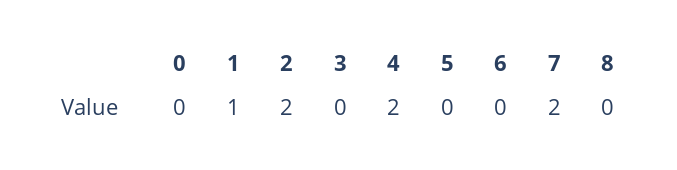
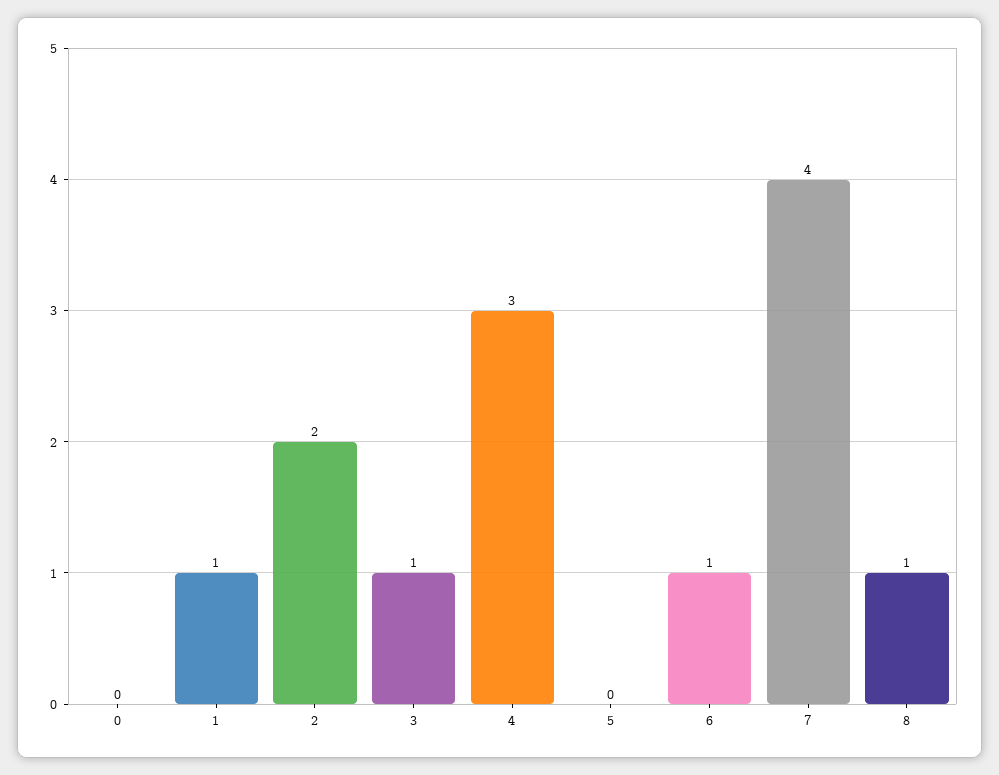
  {
    "0": 0,
    "1": 1,
    "2": 2,
-   "3": 0,
+   "3": 1,
-   "4": 2,
+   "4": 3,
    "5": 0,
-   "6": 0,
+   "6": 1,
-   "7": 2,
+   "7": 4,
-   "8": 0
+   "8": 1
  }

